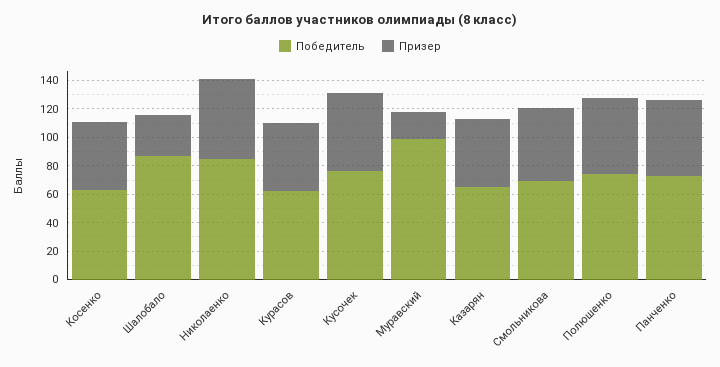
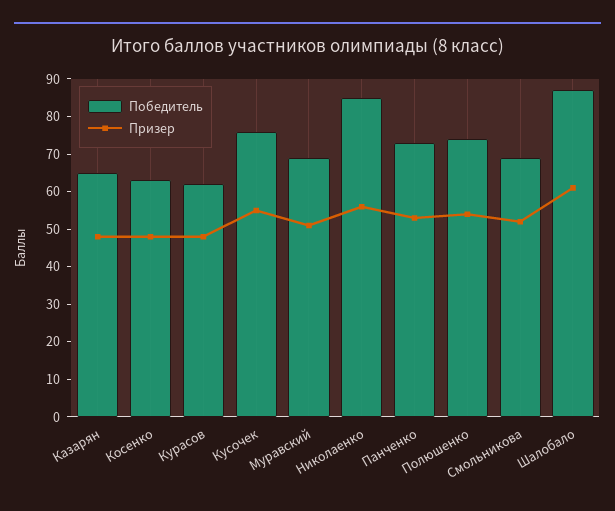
  {
    "Победитель": {
      "Косенко": 65,
      "Шалобало": 85,
      "Николаенко": 85,
      "Курасов": 60,
      "Кусочек": 75,
-     "Муравский": 100,
+     "Муравский": 70,
      "Казарян": 65,
      "Смольникова": 70,
      "Полюшенко": 75,
      "Панченко": 75
    },
    "Призер": {
      "Косенко": 50,
-     "Шалобало": 30,
+     "Шалобало": 60,
      "Николаенко": 55,
      "Курасов": 50,
      "Кусочек": 55,
-     "Муравский": 20,
+     "Муравский": 50,
      "Казарян": 50,
      "Смольникова": 50,
      "Полюшенко": 55,
      "Панченко": 55
    }
  }

